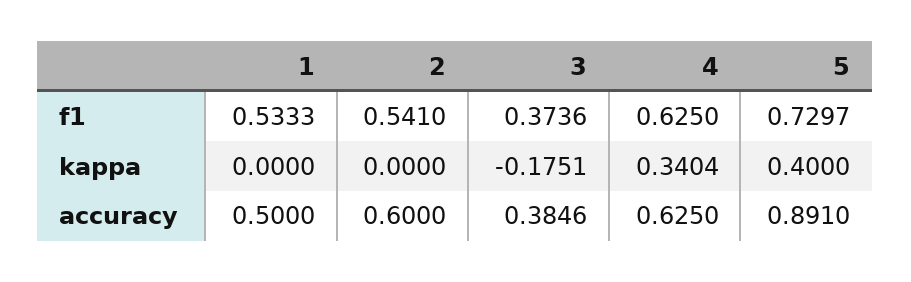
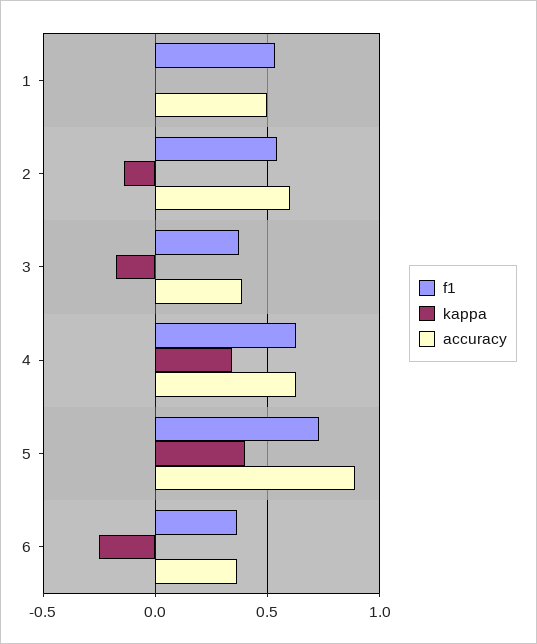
  {
    "f1": {
      "1": 0.5333,
      "2": 0.541,
      "3": 0.3736,
      "4": 0.625,
-     "5": 0.7297
+     "5": 0.7297,
+     "6": 0.35
    },
    "kappa": {
      "1": 0,
-     "2": 0,
+     "2": -0.15,
      "3": -0.1751,
      "4": 0.3404,
-     "5": 0.4
+     "5": 0.4,
+     "6": -0.25
    },
    "accuracy": {
      "1": 0.5,
      "2": 0.6,
      "3": 0.3846,
      "4": 0.625,
-     "5": 0.891
+     "5": 0.891,
+     "6": 0.35
    }
  }

